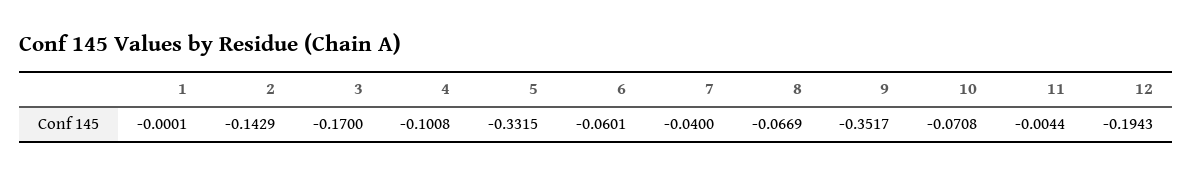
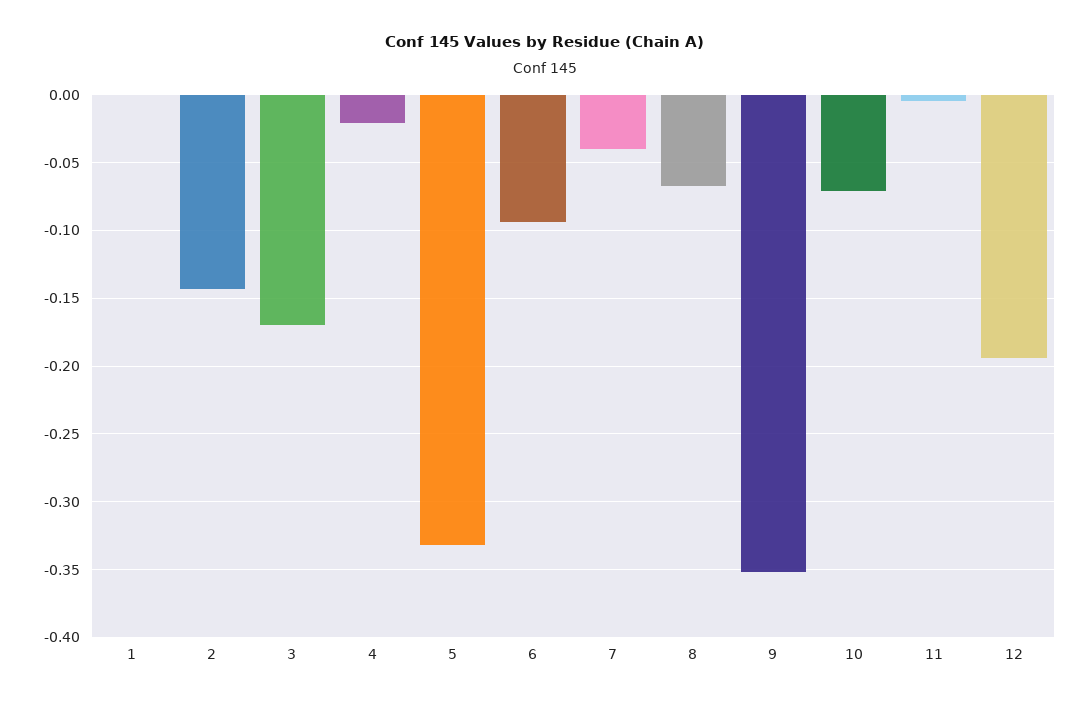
  {
    "1": -0.0001,
    "2": -0.1429,
    "3": -0.17,
-   "4": -0.1008,
+   "4": -0.02,
    "5": -0.3315,
-   "6": -0.0601,
+   "6": -0.095,
    "7": -0.04,
    "8": -0.0669,
    "9": -0.3517,
    "10": -0.0708,
    "11": -0.0044,
    "12": -0.1943
  }

